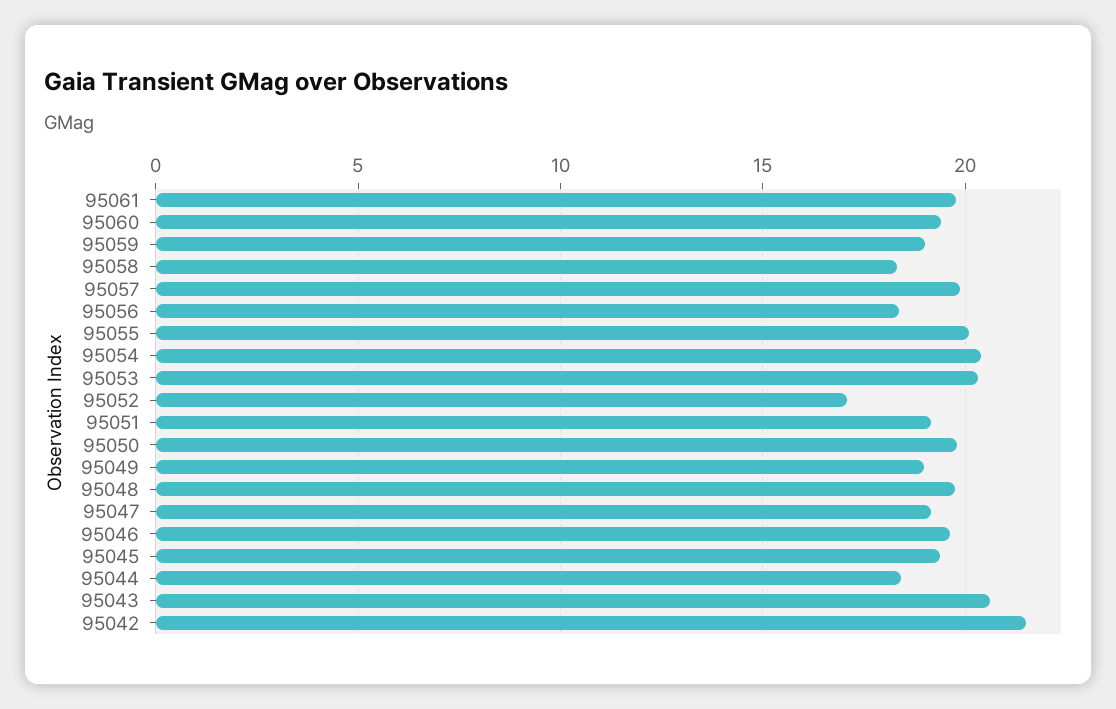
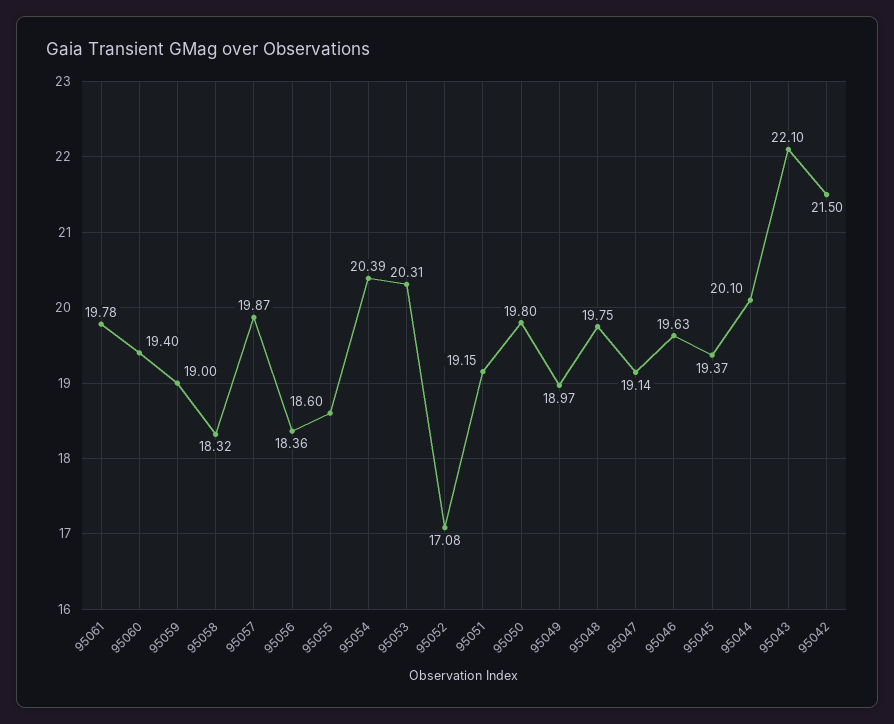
  {
    "95061": 19.78,
    "95060": 19.4,
    "95059": 19,
    "95058": 18.32,
    "95057": 19.87,
    "95056": 18.36,
-   "95055": 20,
+   "95055": 18.6,
    "95054": 20.39,
    "95053": 20.31,
    "95052": 17.08,
    "95051": 19.15,
    "95050": 19.8,
    "95049": 18.97,
    "95048": 19.75,
    "95047": 19.14,
    "95046": 19.63,
    "95045": 19.37,
-   "95044": 18.5,
+   "95044": 20.1,
-   "95043": 20.5,
+   "95043": 22.1,
    "95042": 21.5
  }

